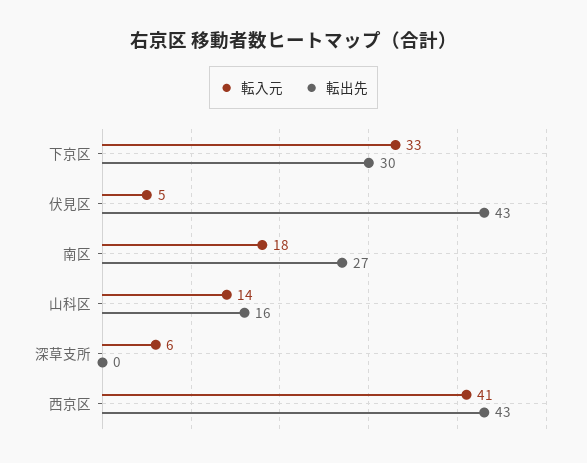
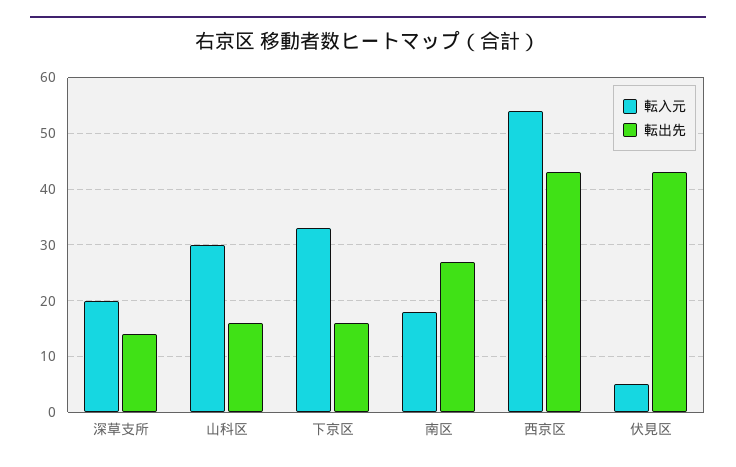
  {
    "転入元": {
      "下京区": 33,
      "伏見区": 5,
      "南区": 18,
-     "山科区": 14,
+     "山科区": 30,
-     "深草支所": 6,
+     "深草支所": 20,
-     "西京区": 41
+     "西京区": 55
    },
    "転出先": {
-     "下京区": 30,
+     "下京区": 15,
      "伏見区": 43,
      "南区": 27,
      "山科区": 16,
-     "深草支所": 0,
+     "深草支所": 15,
      "西京区": 43
    }
  }

